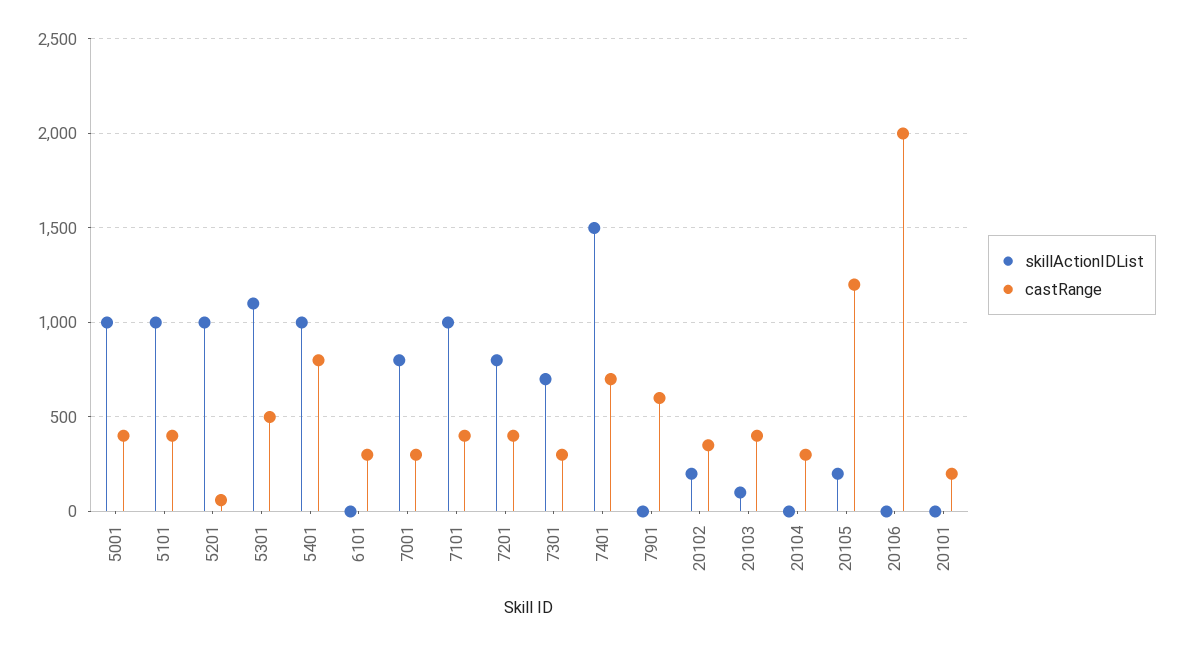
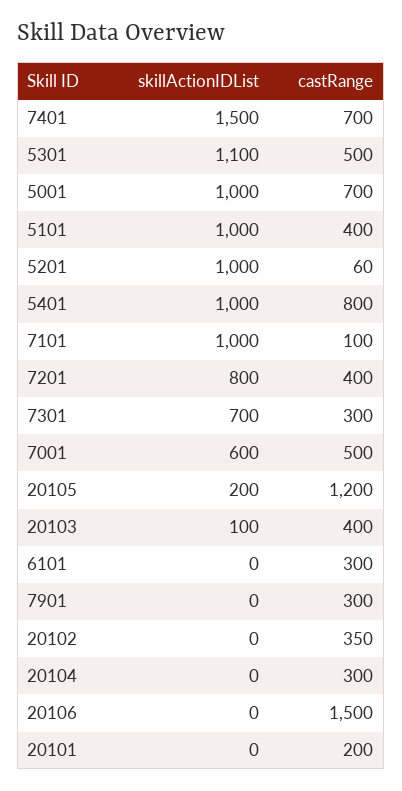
  {
    "skillActionIDList": {
      "5001": 1000,
      "5101": 1000,
      "5201": 1000,
      "5301": 1100,
      "5401": 1000,
      "6101": 0,
-     "7001": 800,
+     "7001": 600,
      "7101": 1000,
      "7201": 800,
      "7301": 700,
      "7401": 1500,
      "7901": 0,
-     "20102": 200,
+     "20102": 0,
      "20103": 100,
      "20104": 0,
      "20105": 200,
      "20106": 0,
      "20101": 0
    },
    "castRange": {
-     "5001": 400,
+     "5001": 700,
      "5101": 400,
      "5201": 60,
      "5301": 500,
      "5401": 800,
      "6101": 300,
-     "7001": 300,
+     "7001": 500,
-     "7101": 400,
+     "7101": 100,
      "7201": 400,
      "7301": 300,
      "7401": 700,
-     "7901": 600,
+     "7901": 300,
      "20102": 350,
      "20103": 400,
      "20104": 300,
      "20105": 1200,
-     "20106": 2000,
+     "20106": 1500,
      "20101": 200
    }
  }

